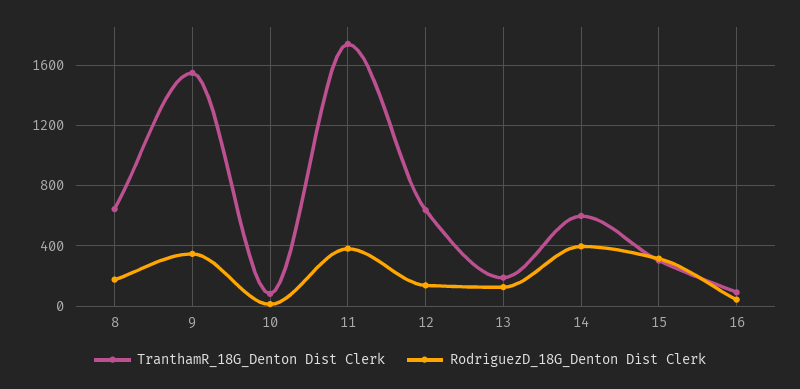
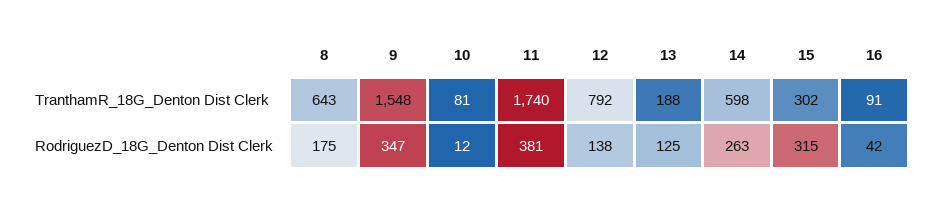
  {
    "TranthamR_18G_Denton Dist Clerk": {
      "8": 643,
      "9": 1548,
      "10": 81,
      "11": 1740,
-     "12": 650,
+     "12": 792,
      "13": 188,
      "14": 598,
      "15": 302,
      "16": 91
    },
    "RodriguezD_18G_Denton Dist Clerk": {
      "8": 175,
      "9": 347,
      "10": 12,
      "11": 381,
      "12": 138,
      "13": 125,
-     "14": 400,
+     "14": 263,
      "15": 315,
      "16": 42
    }
  }

